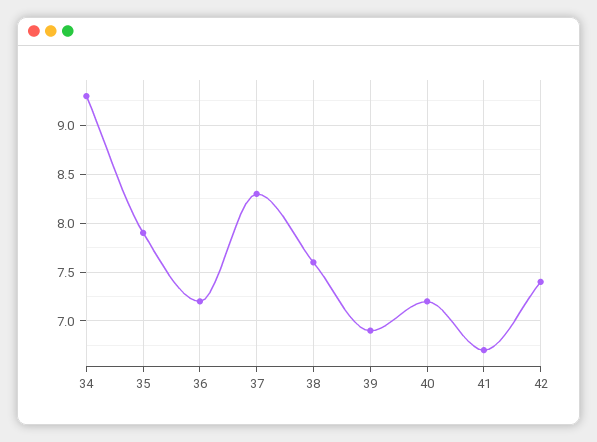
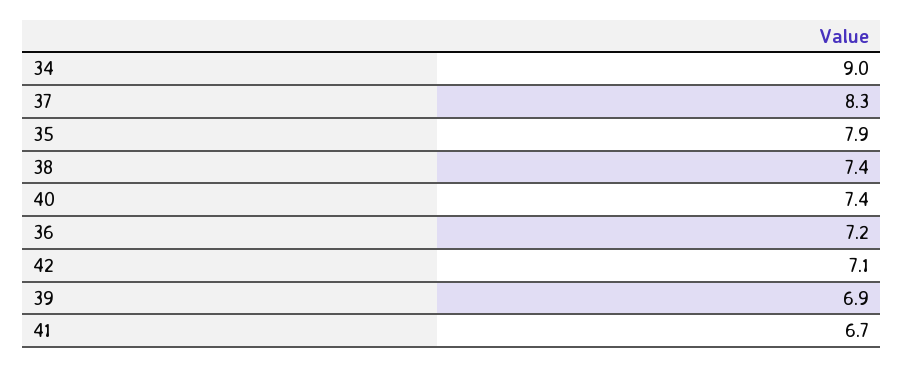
  {
-   "34": 9.3,
+   "34": 9,
    "35": 7.9,
    "36": 7.2,
    "37": 8.3,
-   "38": 7.6,
+   "38": 7.4,
    "39": 6.9,
-   "40": 7.2,
+   "40": 7.4,
    "41": 6.7,
-   "42": 7.4
+   "42": 7.1
  }

